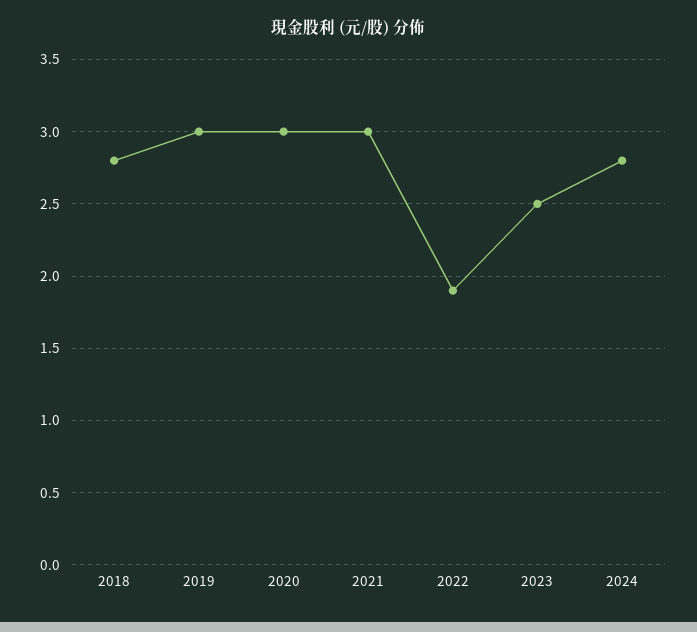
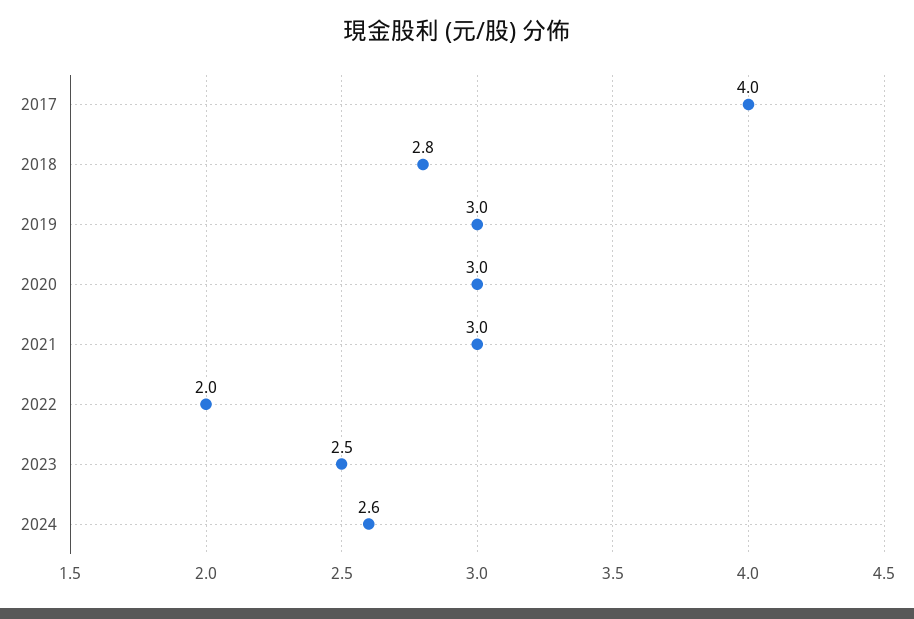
  {
    "2018": 2.8,
    "2019": 3,
    "2020": 3,
    "2021": 3,
-   "2022": 1.9,
+   "2022": 2,
    "2023": 2.5,
-   "2024": 2.8
+   "2024": 2.6,
+   "2017": 4
  }

